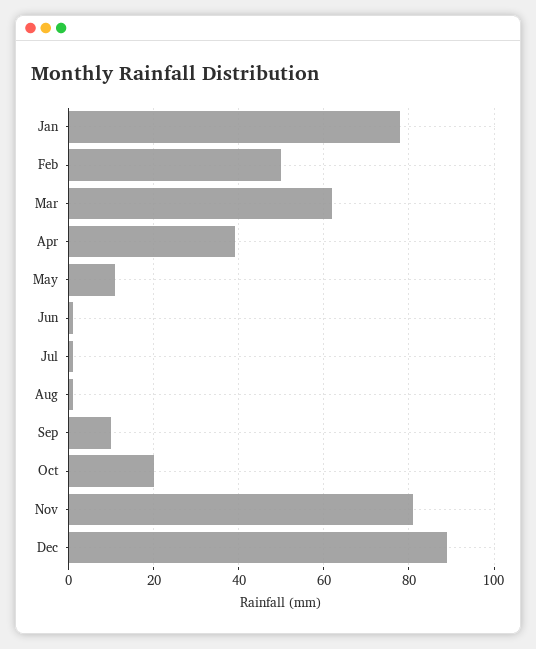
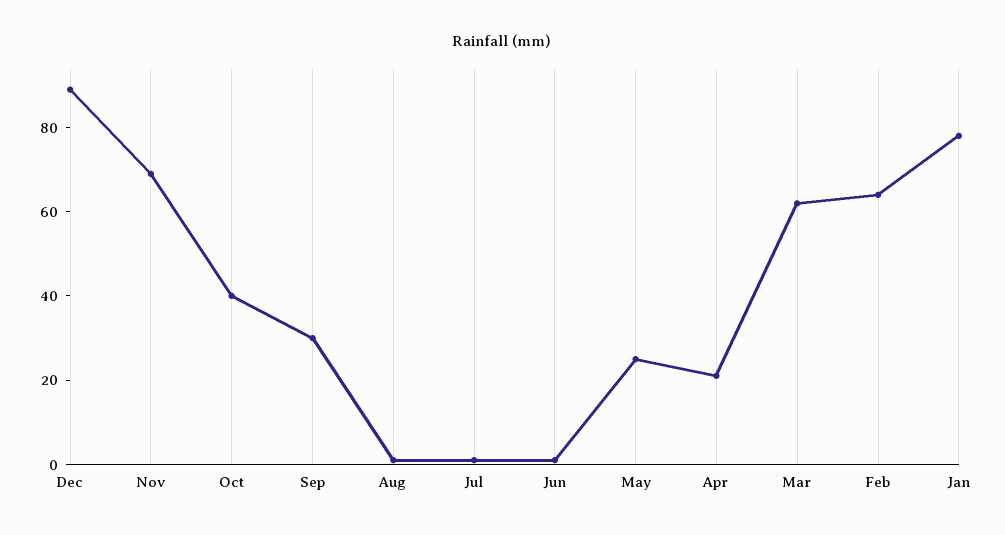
  {
    "Jan": 80,
-   "Feb": 50,
+   "Feb": 65,
    "Mar": 60,
-   "Apr": 40,
+   "Apr": 20,
-   "May": 10,
+   "May": 25,
    "Jun": 0,
    "Jul": 0,
    "Aug": 0,
-   "Sep": 10,
+   "Sep": 30,
-   "Oct": 20,
+   "Oct": 40,
-   "Nov": 80,
+   "Nov": 70,
    "Dec": 90
  }

